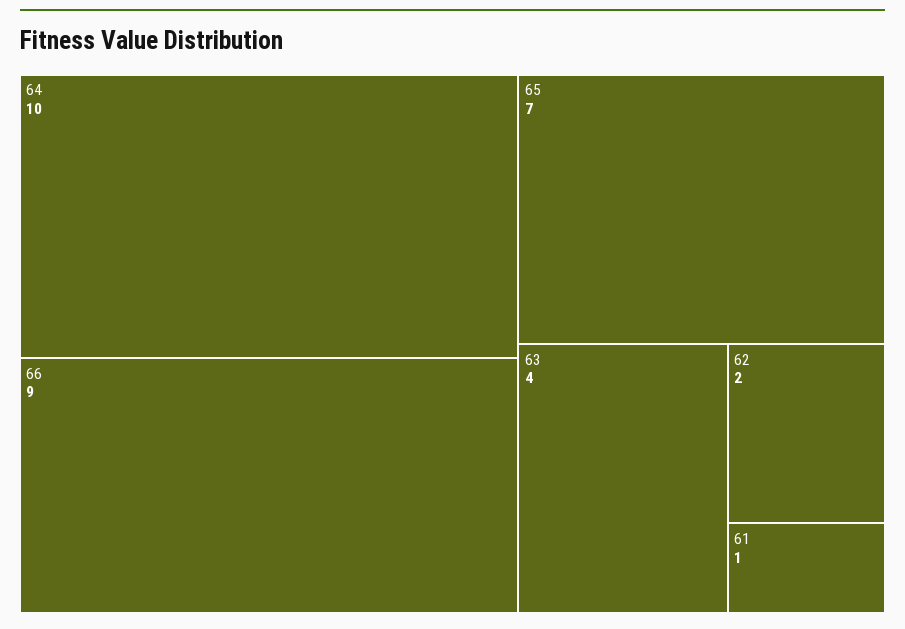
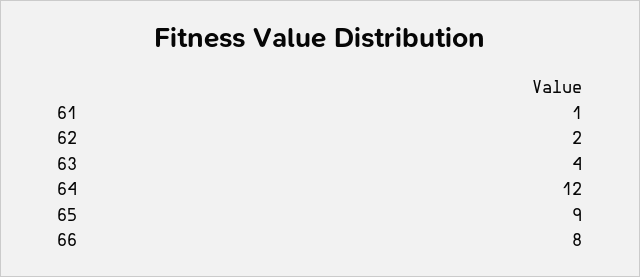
  {
-   "64": 10,
+   "64": 12,
-   "66": 9,
+   "66": 8,
-   "65": 7,
+   "65": 9,
    "63": 4,
    "62": 2,
    "61": 1
  }

